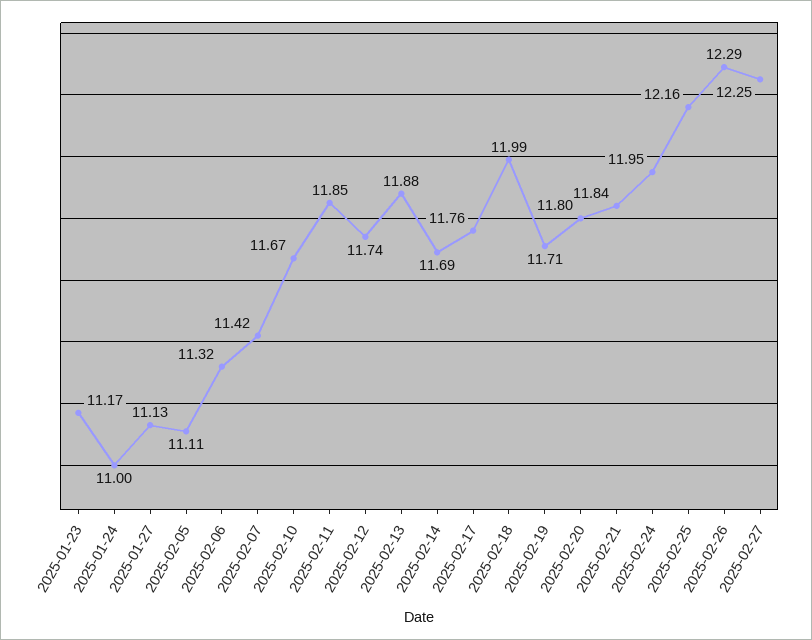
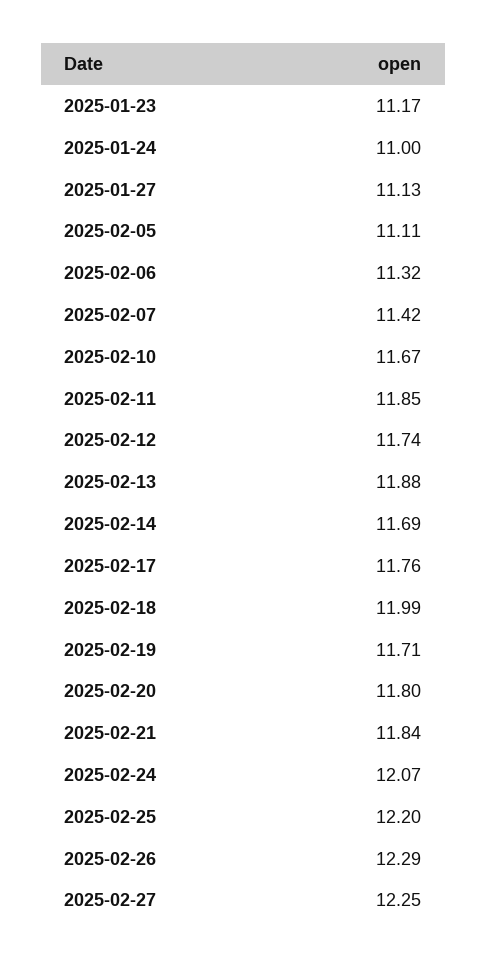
  {
    "2025-01-23": 11.17,
    "2025-01-24": 11,
    "2025-01-27": 11.13,
    "2025-02-05": 11.11,
    "2025-02-06": 11.32,
    "2025-02-07": 11.42,
    "2025-02-10": 11.67,
    "2025-02-11": 11.85,
    "2025-02-12": 11.74,
    "2025-02-13": 11.88,
    "2025-02-14": 11.69,
    "2025-02-17": 11.76,
    "2025-02-18": 11.99,
    "2025-02-19": 11.71,
    "2025-02-20": 11.8,
    "2025-02-21": 11.84,
-   "2025-02-24": 11.95,
+   "2025-02-24": 12.07,
-   "2025-02-25": 12.16,
+   "2025-02-25": 12.2,
    "2025-02-26": 12.29,
    "2025-02-27": 12.25
  }

